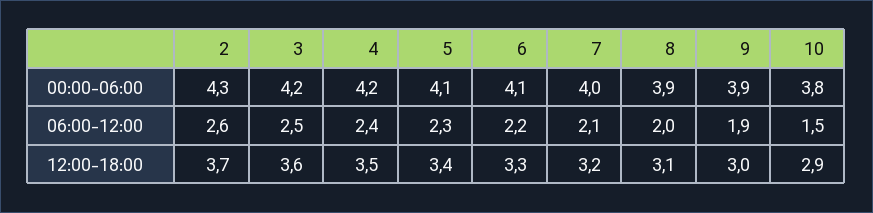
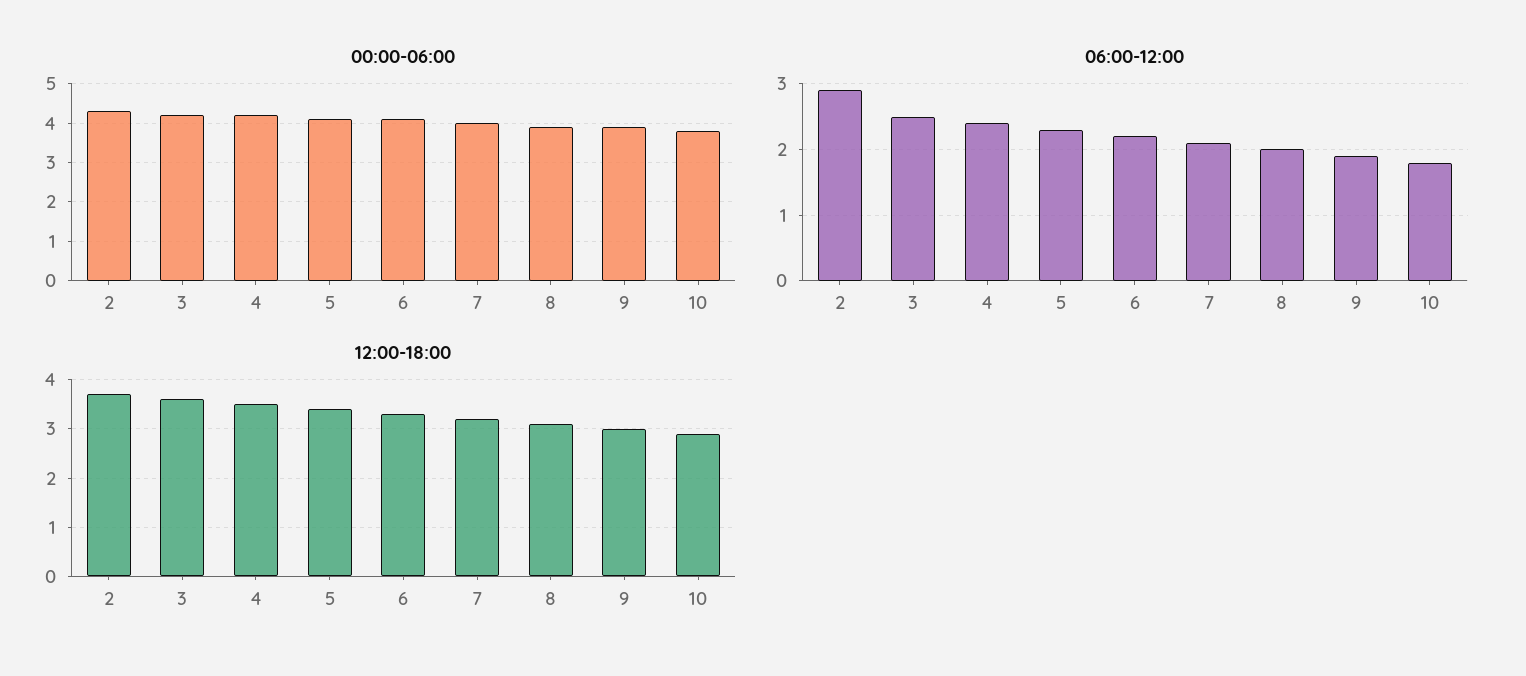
  {
    "00:00-06:00": {
      "2": 4.3,
      "3": 4.2,
      "4": 4.2,
      "5": 4.1,
      "6": 4.1,
      "7": 4,
      "8": 3.9,
      "9": 3.9,
      "10": 3.8
    },
    "06:00-12:00": {
-     "2": 2.6,
+     "2": 2.9,
      "3": 2.5,
      "4": 2.4,
      "5": 2.3,
      "6": 2.2,
      "7": 2.1,
      "8": 2,
      "9": 1.9,
-     "10": 1.5
+     "10": 1.8
    },
    "12:00-18:00": {
      "2": 3.7,
      "3": 3.6,
      "4": 3.5,
      "5": 3.4,
      "6": 3.3,
      "7": 3.2,
      "8": 3.1,
      "9": 3,
      "10": 2.9
    }
  }

